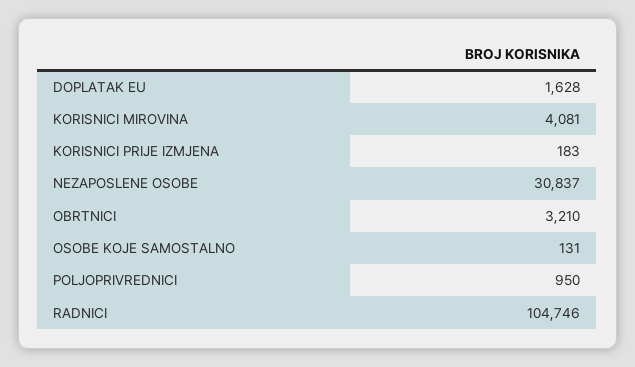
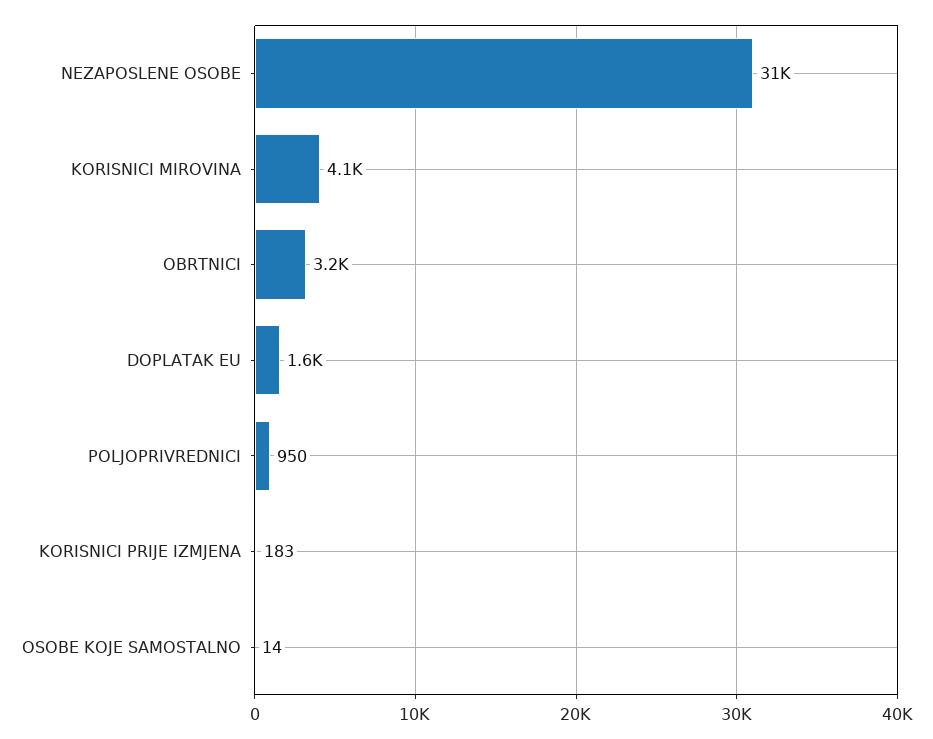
  {
    "DOPLATAK EU": 1628,
    "KORISNICI MIROVINA": 4081,
    "KORISNICI PRIJE IZMJENA": 183,
    "NEZAPOSLENE OSOBE": 30837,
    "OBRTNICI": 3210,
-   "OSOBE KOJE SAMOSTALNO": 131,
+   "OSOBE KOJE SAMOSTALNO": 14,
-   "POLJOPRIVREDNICI": 950,
+   "POLJOPRIVREDNICI": 950
-   "RADNICI": 104746
  }

